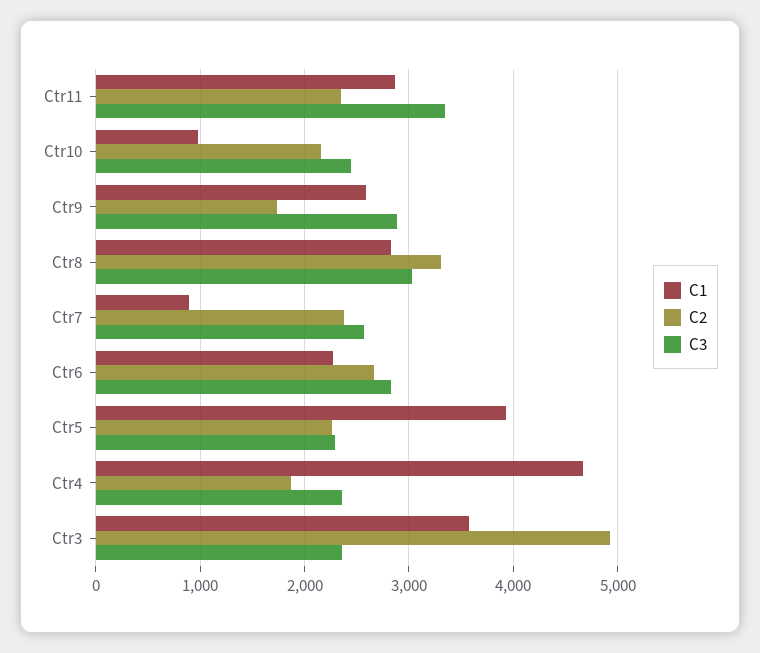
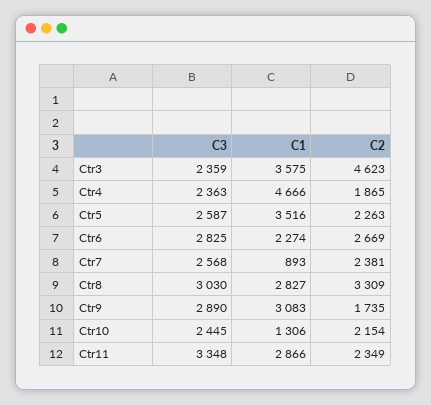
  {
    "C1": {
      "Ctr11": 2866,
-     "Ctr10": 1000,
+     "Ctr10": 1306,
-     "Ctr9": 2600,
+     "Ctr9": 3083,
      "Ctr8": 2827,
      "Ctr7": 893,
      "Ctr6": 2274,
-     "Ctr5": 3900,
+     "Ctr5": 3516,
      "Ctr4": 4666,
      "Ctr3": 3575
    },
    "C2": {
      "Ctr11": 2349,
      "Ctr10": 2154,
      "Ctr9": 1735,
      "Ctr8": 3309,
      "Ctr7": 2381,
      "Ctr6": 2669,
      "Ctr5": 2263,
      "Ctr4": 1865,
-     "Ctr3": 4900
+     "Ctr3": 4623
    },
    "C3": {
      "Ctr11": 3348,
      "Ctr10": 2445,
      "Ctr9": 2890,
      "Ctr8": 3030,
      "Ctr7": 2568,
      "Ctr6": 2825,
-     "Ctr5": 2300,
+     "Ctr5": 2587,
      "Ctr4": 2363,
      "Ctr3": 2359
    }
  }

